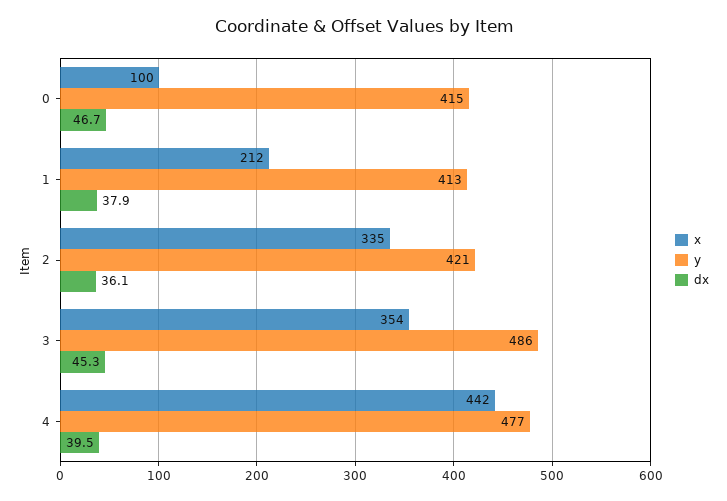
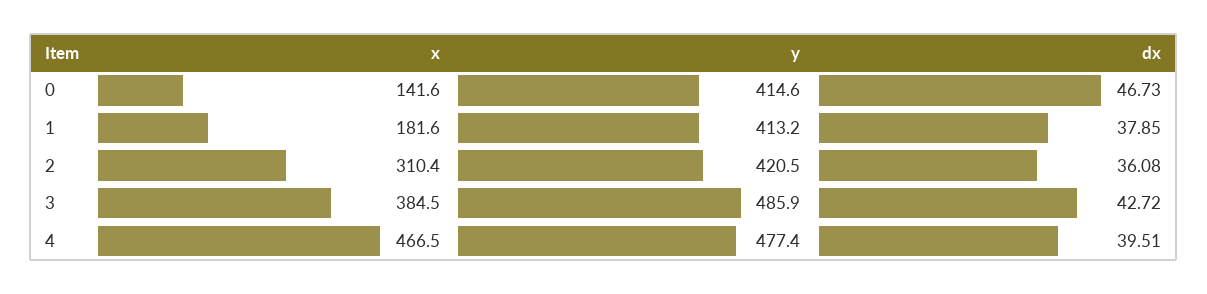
  {
    "x": {
-     "0": 100,
+     "0": 141.6,
-     "1": 212,
+     "1": 181.6,
-     "2": 335,
+     "2": 310.4,
-     "3": 354,
+     "3": 384.5,
-     "4": 442
+     "4": 466.5
    },
    "y": {
      "0": 414.6,
      "1": 413.2,
      "2": 420.5,
      "3": 485.9,
      "4": 477.4
    },
    "dx": {
      "0": 46.73,
      "1": 37.85,
      "2": 36.08,
-     "3": 45.3,
+     "3": 42.72,
      "4": 39.51
    }
  }

